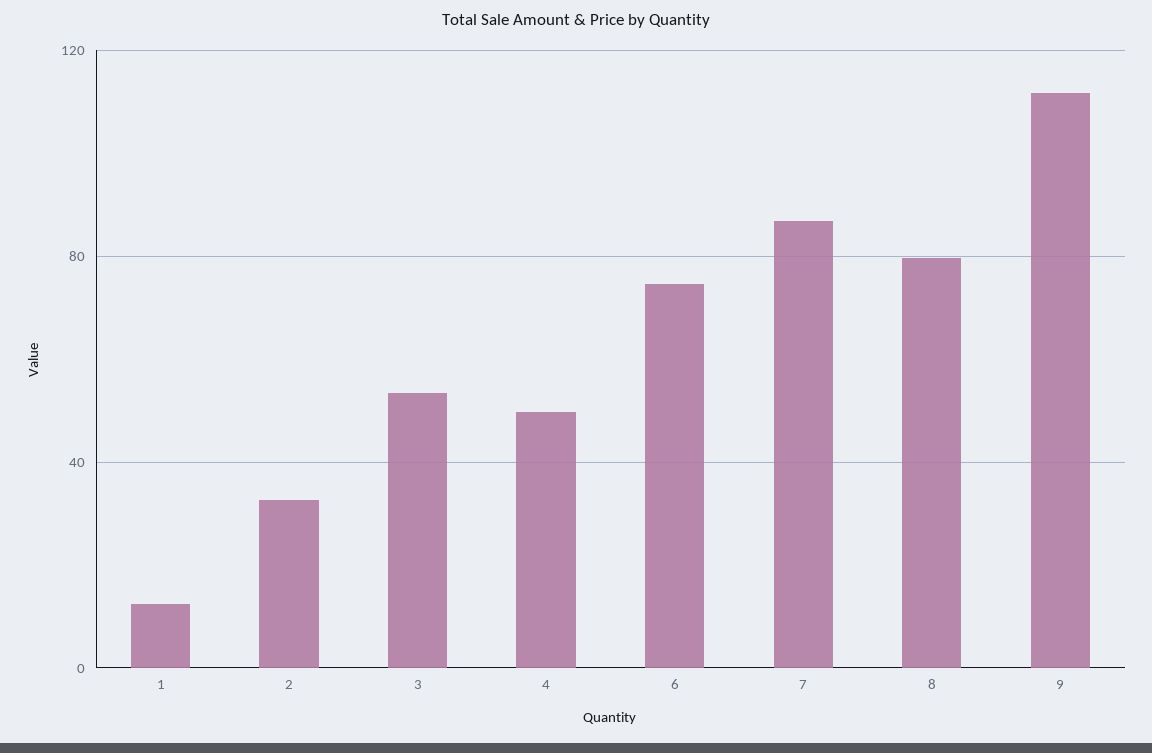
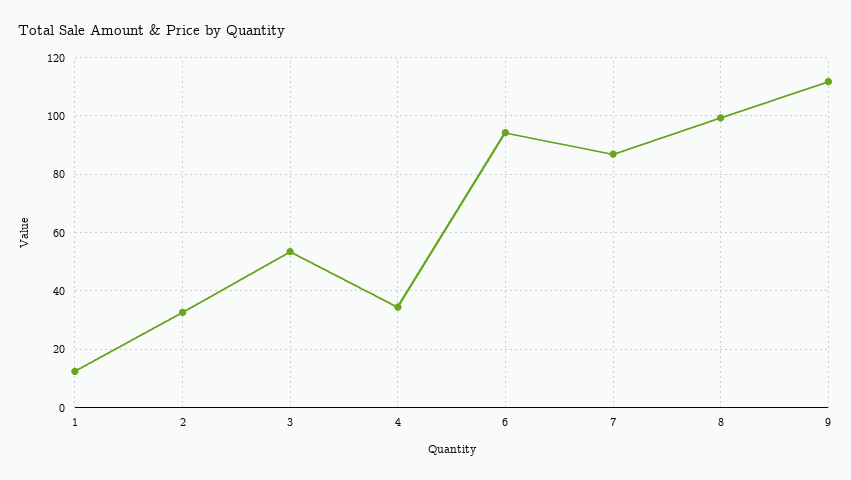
  {
    "1": 12.5,
    "2": 32.5,
    "3": 52.5,
-   "4": 50,
+   "4": 35,
-   "6": 75,
+   "6": 95,
    "7": 87.5,
-   "8": 80,
+   "8": 100,
    "9": 112.5
  }

